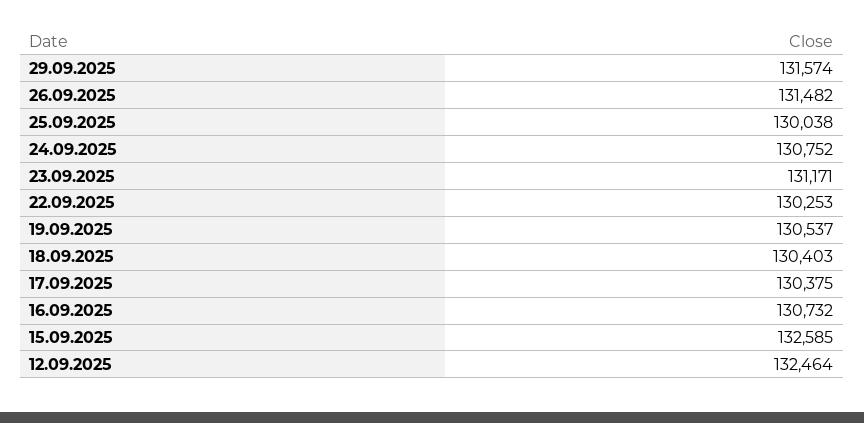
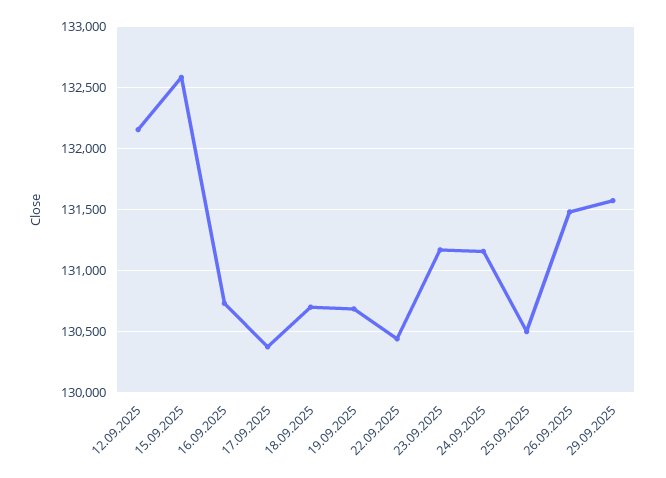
  {
    "29.09.2025": 131574,
    "26.09.2025": 131482,
-   "25.09.2025": 130038,
+   "25.09.2025": 130500,
-   "24.09.2025": 130752,
+   "24.09.2025": 131150,
    "23.09.2025": 131171,
-   "22.09.2025": 130253,
+   "22.09.2025": 130450,
-   "19.09.2025": 130537,
+   "19.09.2025": 130700,
-   "18.09.2025": 130403,
+   "18.09.2025": 130700,
    "17.09.2025": 130375,
    "16.09.2025": 130732,
    "15.09.2025": 132585,
-   "12.09.2025": 132464
+   "12.09.2025": 132150
  }

